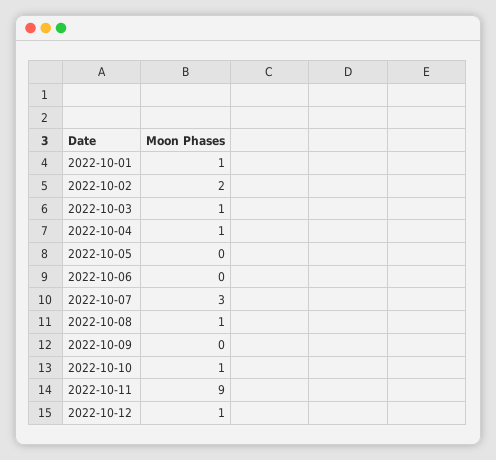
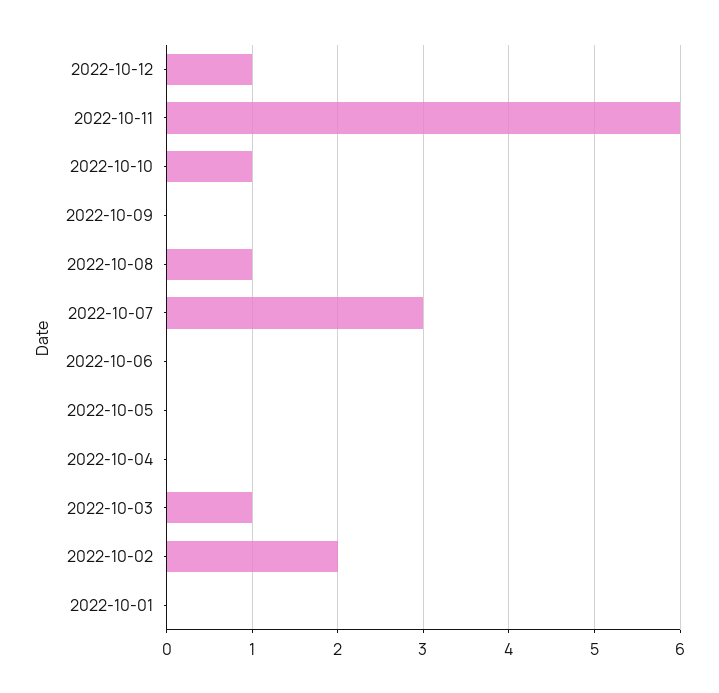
  {
-   "2022-10-01": 1,
+   "2022-10-01": 0,
    "2022-10-02": 2,
    "2022-10-03": 1,
-   "2022-10-04": 1,
+   "2022-10-04": 0,
    "2022-10-05": 0,
    "2022-10-06": 0,
    "2022-10-07": 3,
    "2022-10-08": 1,
    "2022-10-09": 0,
    "2022-10-10": 1,
-   "2022-10-11": 9,
+   "2022-10-11": 6,
    "2022-10-12": 1
  }

